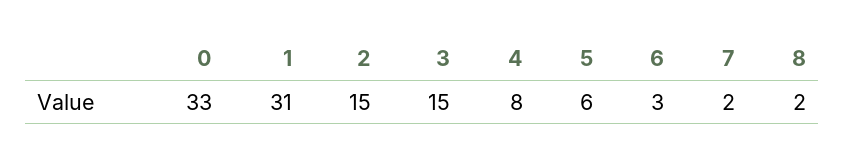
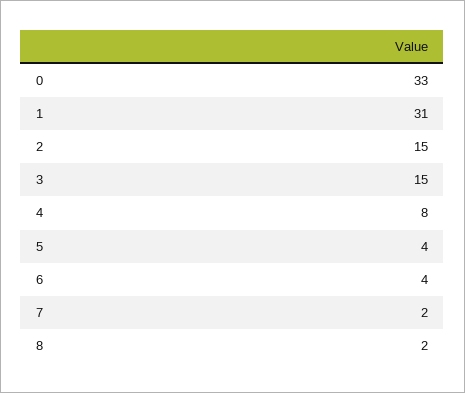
  {
    "0": 33,
    "1": 31,
    "2": 15,
    "3": 15,
    "4": 8,
-   "5": 6,
+   "5": 4,
-   "6": 3,
+   "6": 4,
    "7": 2,
    "8": 2
  }

